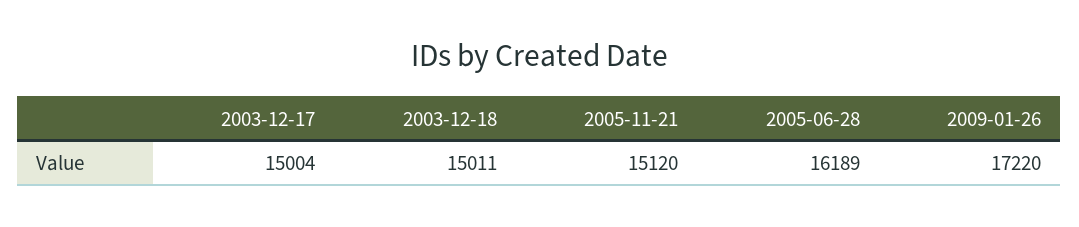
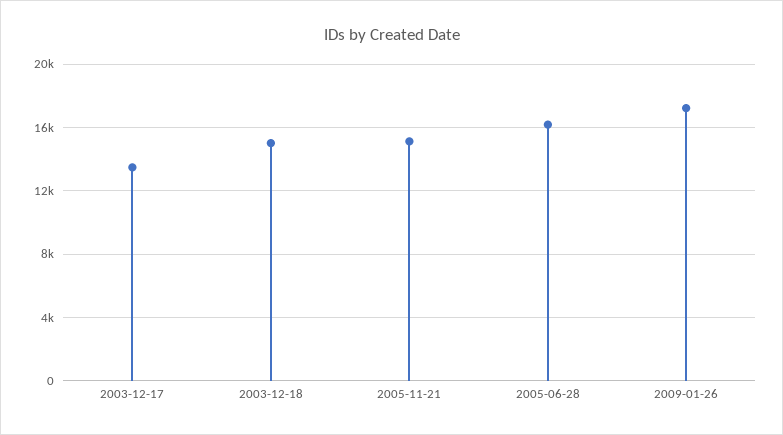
  {
-   "2003-12-17": 15004,
+   "2003-12-17": 13500,
    "2003-12-18": 15011,
    "2005-11-21": 15120,
    "2005-06-28": 16189,
    "2009-01-26": 17220
  }

